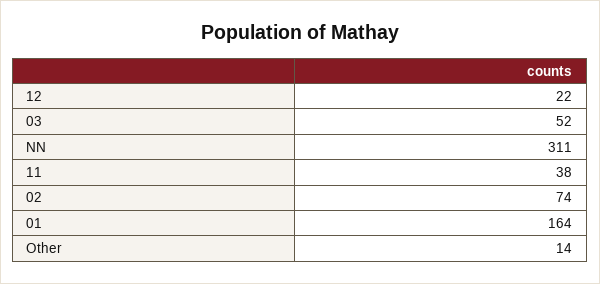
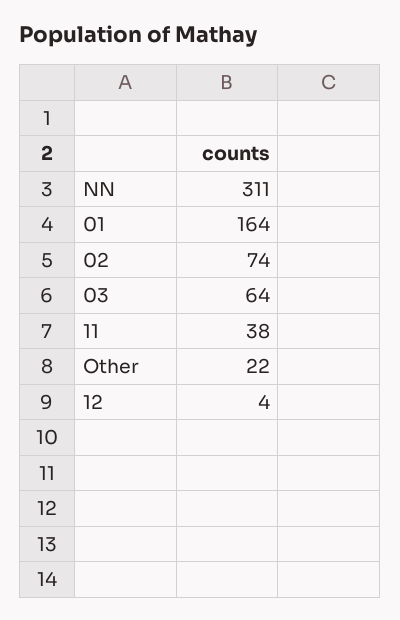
  {
-   "12": 22,
+   "12": 4,
-   "03": 52,
+   "03": 64,
    "NN": 311,
    "11": 38,
    "02": 74,
    "01": 164,
-   "Other": 14
+   "Other": 22
  }

